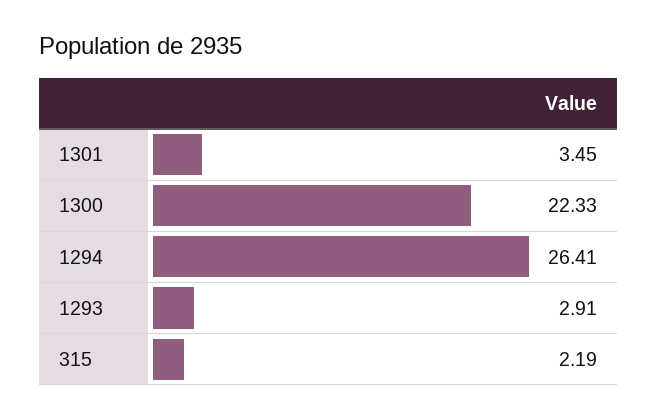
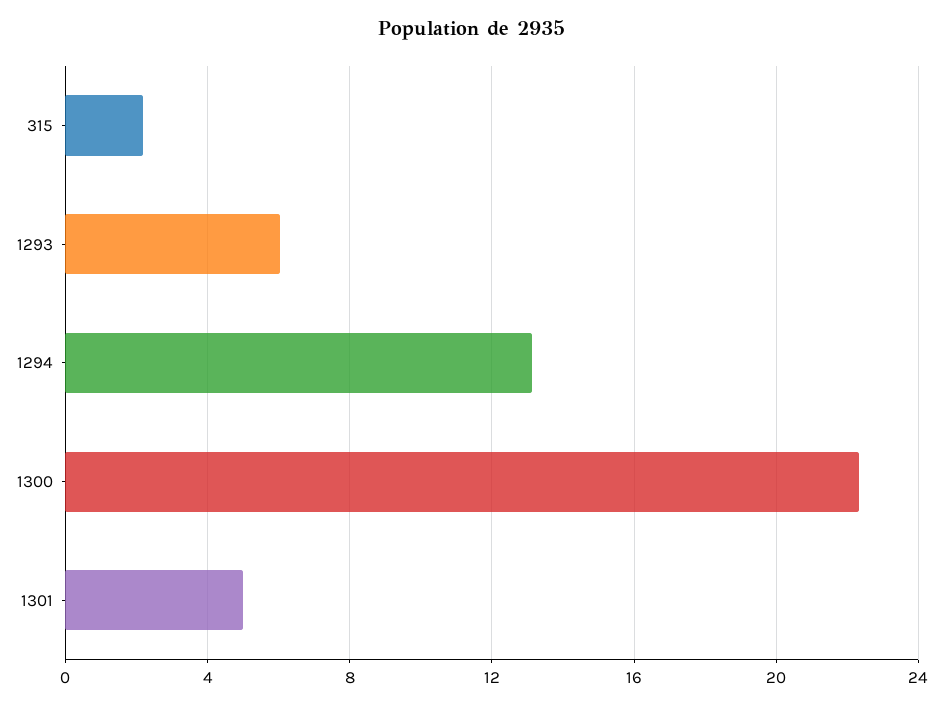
  {
-   "1301": 3.45,
+   "1301": 5,
    "1300": 22.33,
-   "1294": 26.41,
+   "1294": 13,
-   "1293": 2.91,
+   "1293": 6,
    "315": 2.19
  }

